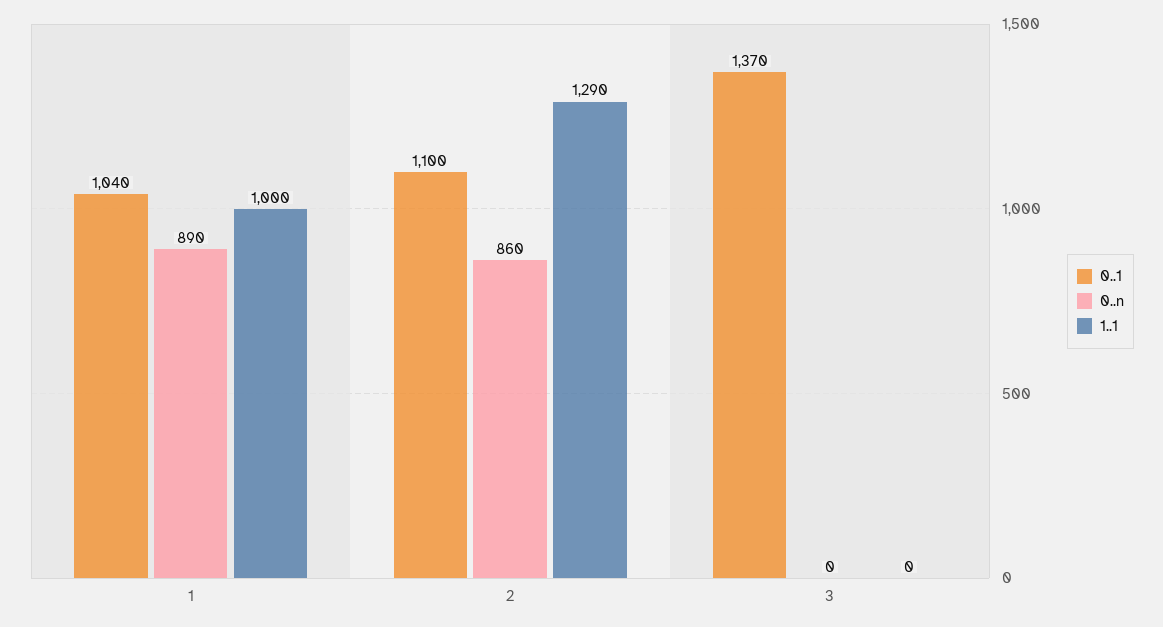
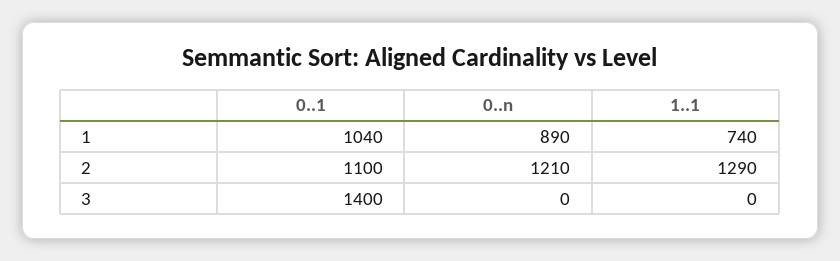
  {
    "0..1": {
      "1": 1040,
      "2": 1100,
-     "3": 1370
+     "3": 1400
    },
    "0..n": {
      "1": 890,
-     "2": 860,
+     "2": 1210,
      "3": 0
    },
    "1..1": {
-     "1": 1000,
+     "1": 740,
      "2": 1290,
      "3": 0
    }
  }

